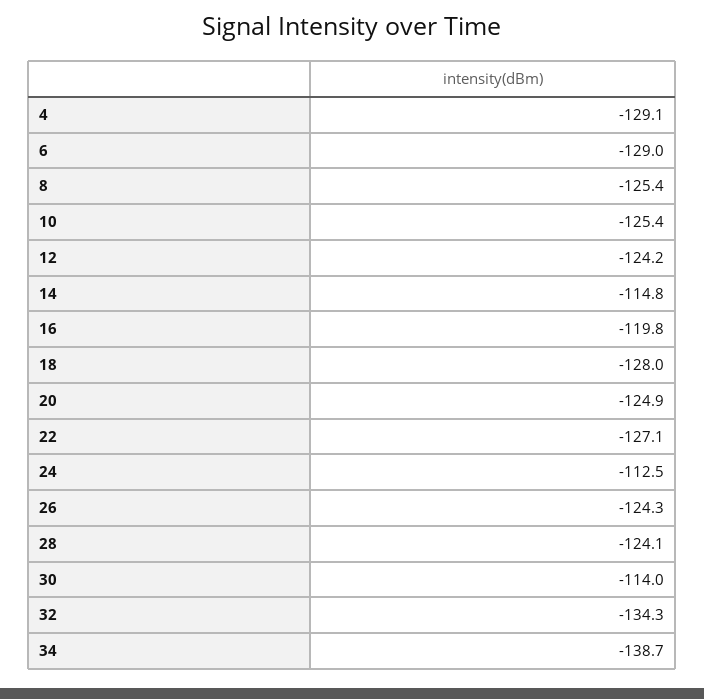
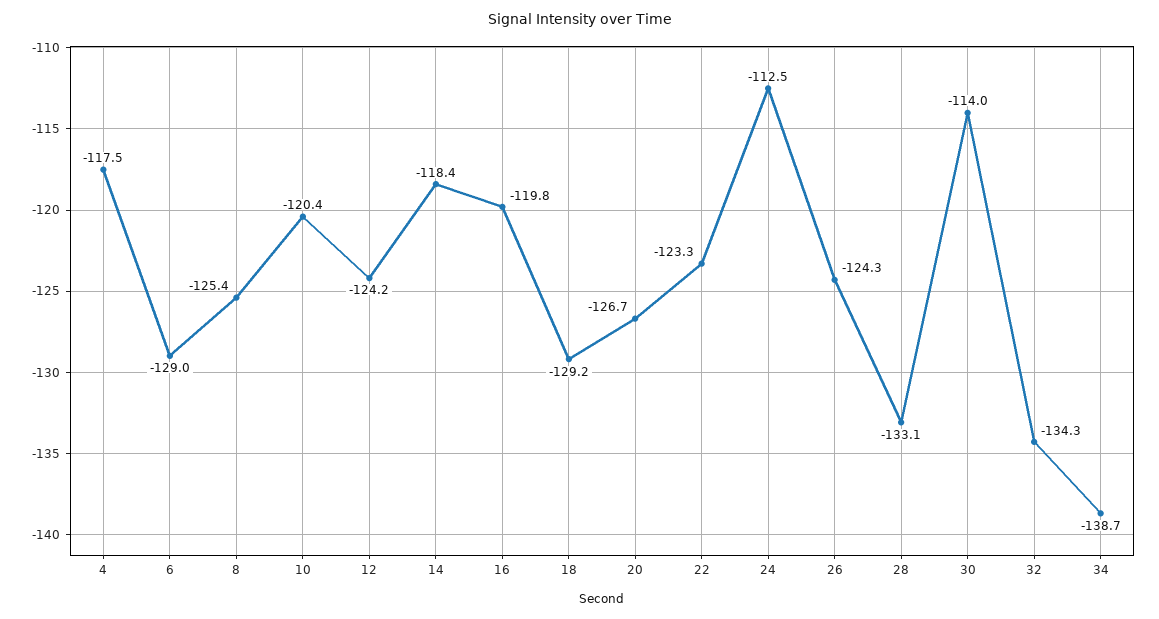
  {
-   "4": -129.1,
+   "4": -117.5,
    "6": -129,
    "8": -125.4,
-   "10": -125.4,
+   "10": -120.4,
    "12": -124.2,
-   "14": -114.8,
+   "14": -118.4,
    "16": -119.8,
-   "18": -128,
+   "18": -129.2,
-   "20": -124.9,
+   "20": -126.7,
-   "22": -127.1,
+   "22": -123.3,
    "24": -112.5,
    "26": -124.3,
-   "28": -124.1,
+   "28": -133.1,
    "30": -114,
    "32": -134.3,
    "34": -138.7
  }

